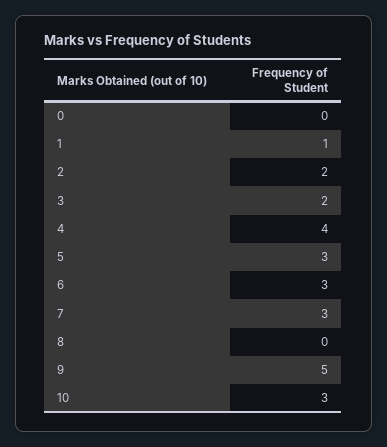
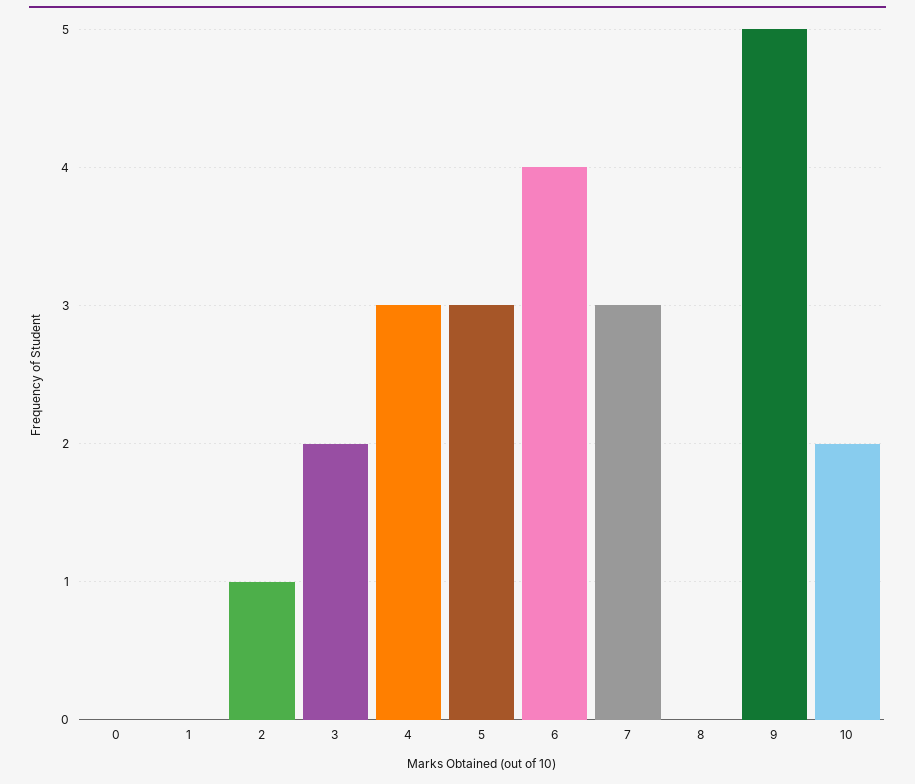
  {
    "0": 0,
-   "1": 1,
+   "1": 0,
-   "2": 2,
+   "2": 1,
    "3": 2,
-   "4": 4,
+   "4": 3,
    "5": 3,
-   "6": 3,
+   "6": 4,
    "7": 3,
    "8": 0,
    "9": 5,
-   "10": 3
+   "10": 2
  }

